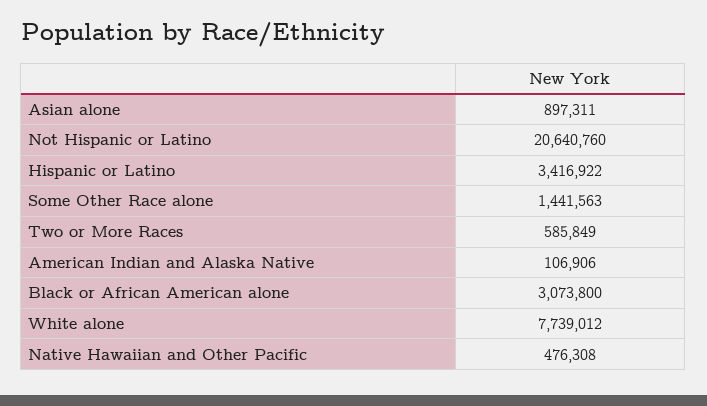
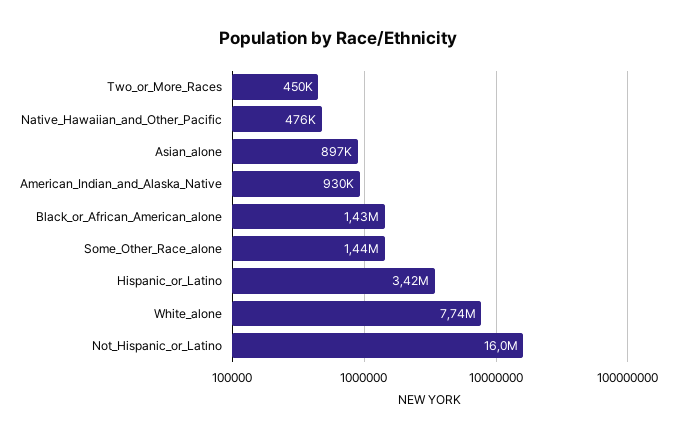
  {
    "Asian alone": 897311,
-   "Not Hispanic or Latino": 20640760,
+   "Not Hispanic or Latino": 16000000,
    "Hispanic or Latino": 3416922,
    "Some Other Race alone": 1441563,
-   "Two or More Races": 585849,
+   "Two or More Races": 450000,
-   "American Indian and Alaska Native": 106906,
+   "American Indian and Alaska Native": 930000,
-   "Black or African American alone": 3073800,
+   "Black or African American alone": 1430000,
    "White alone": 7739012,
    "Native Hawaiian and Other Pacific": 476308
  }

